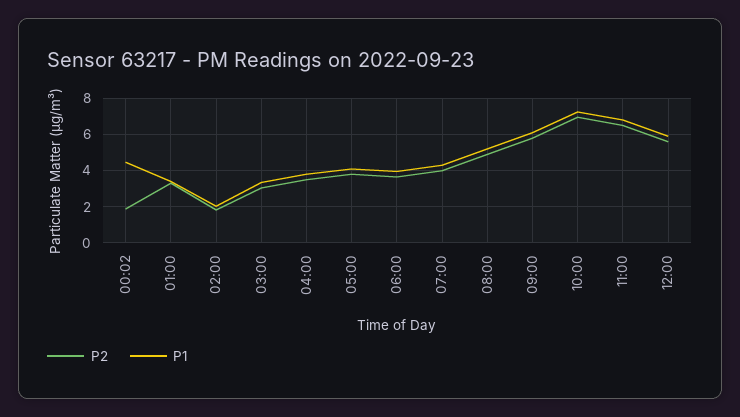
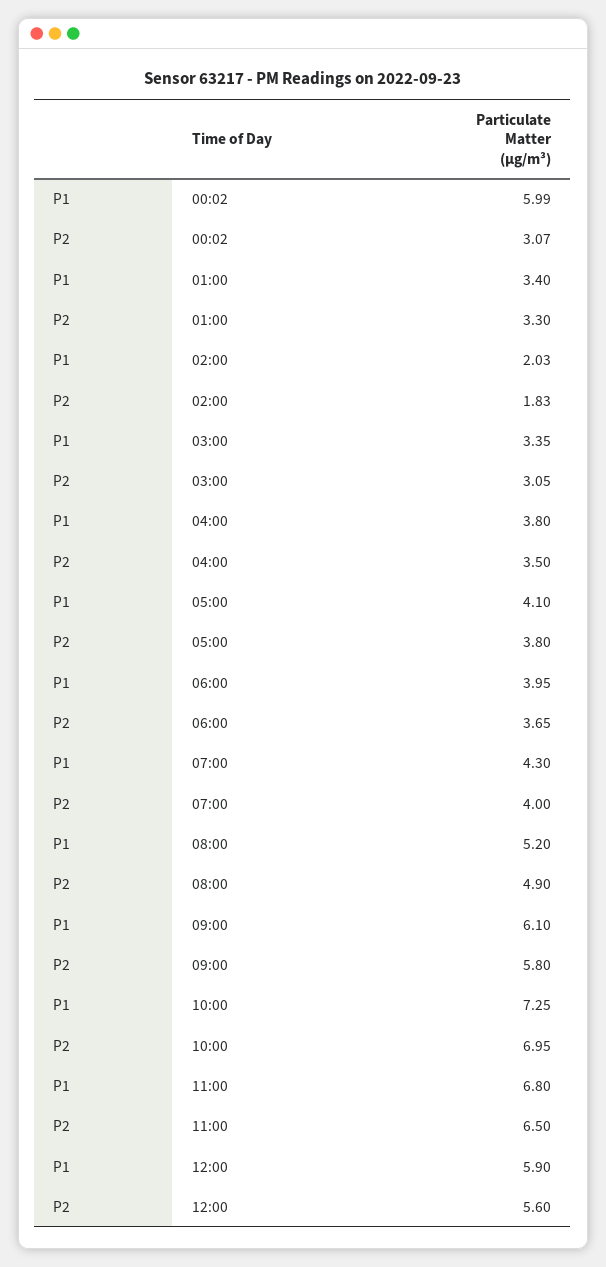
  {
    "P2": {
-     "00:02": 2,
+     "00:02": 3.07,
      "01:00": 3.3,
      "02:00": 1.83,
      "03:00": 3.05,
      "04:00": 3.5,
      "05:00": 3.8,
      "06:00": 3.65,
      "07:00": 4,
      "08:00": 4.9,
      "09:00": 5.8,
      "10:00": 6.95,
      "11:00": 6.5,
      "12:00": 5.6
    },
    "P1": {
-     "00:02": 4.5,
+     "00:02": 5.99,
      "01:00": 3.4,
      "02:00": 2.03,
      "03:00": 3.35,
      "04:00": 3.8,
      "05:00": 4.1,
      "06:00": 3.95,
      "07:00": 4.3,
      "08:00": 5.2,
      "09:00": 6.1,
      "10:00": 7.25,
      "11:00": 6.8,
      "12:00": 5.9
    }
  }

